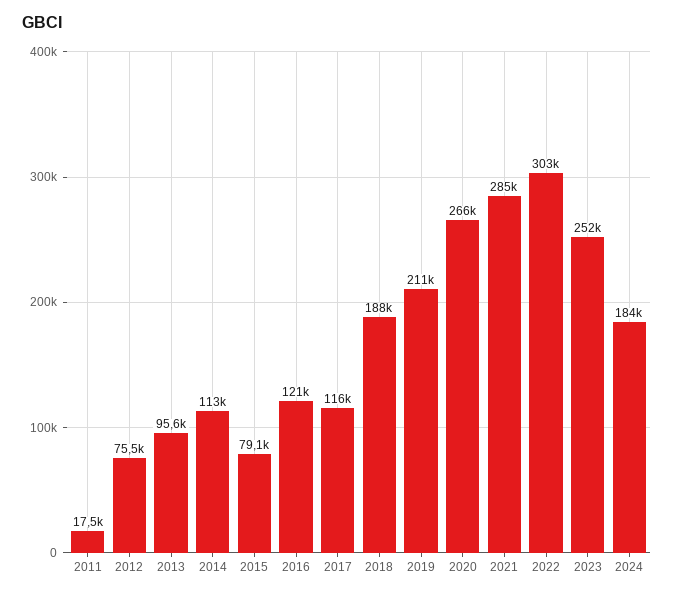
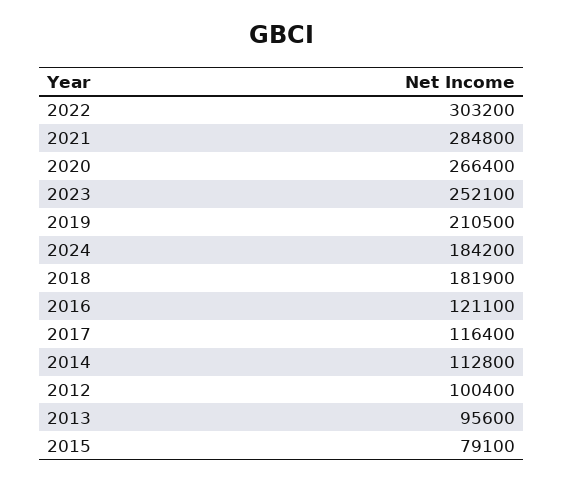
  {
-   "2011": 17500,
-   "2012": 75500,
+   "2012": 100400,
    "2013": 95600,
    "2014": 112800,
    "2015": 79100,
    "2016": 121100,
    "2017": 116400,
-   "2018": 188000,
+   "2018": 181900,
    "2019": 210500,
    "2020": 266400,
    "2021": 284800,
    "2022": 303200,
    "2023": 252100,
    "2024": 184200
  }

